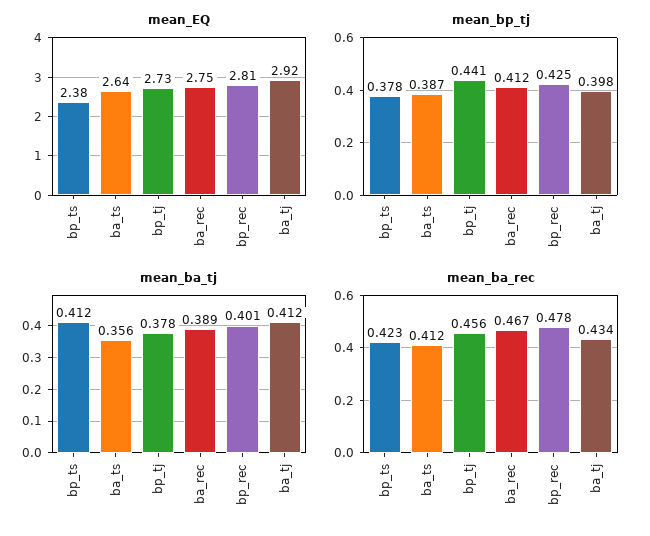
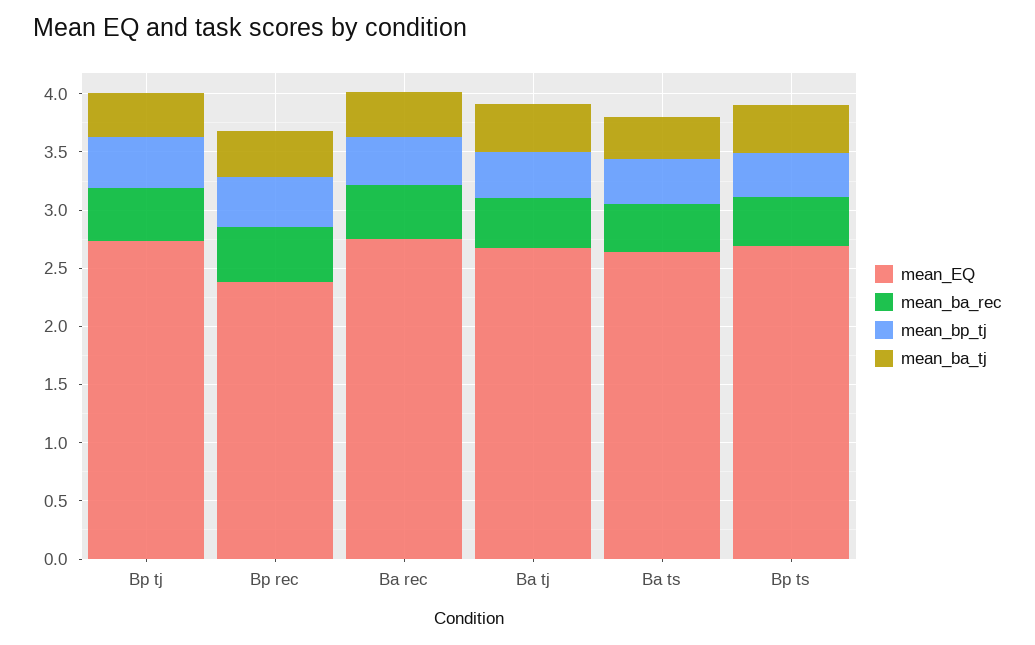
  {
    "mean_EQ": {
-     "bp_ts": 2.38,
+     "bp_ts": 2.7,
      "ba_ts": 2.64,
      "bp_tj": 2.73,
      "ba_rec": 2.75,
-     "bp_rec": 2.81,
+     "bp_rec": 2.4,
-     "ba_tj": 2.92
+     "ba_tj": 2.7
    },
    "mean_bp_tj": {
      "bp_ts": 0.378,
      "ba_ts": 0.387,
      "bp_tj": 0.441,
      "ba_rec": 0.412,
      "bp_rec": 0.425,
      "ba_tj": 0.398
    },
    "mean_ba_tj": {
      "bp_ts": 0.412,
      "ba_ts": 0.356,
      "bp_tj": 0.378,
      "ba_rec": 0.389,
      "bp_rec": 0.401,
      "ba_tj": 0.412
    },
    "mean_ba_rec": {
      "bp_ts": 0.423,
      "ba_ts": 0.412,
      "bp_tj": 0.456,
      "ba_rec": 0.467,
      "bp_rec": 0.478,
      "ba_tj": 0.434
    }
  }

